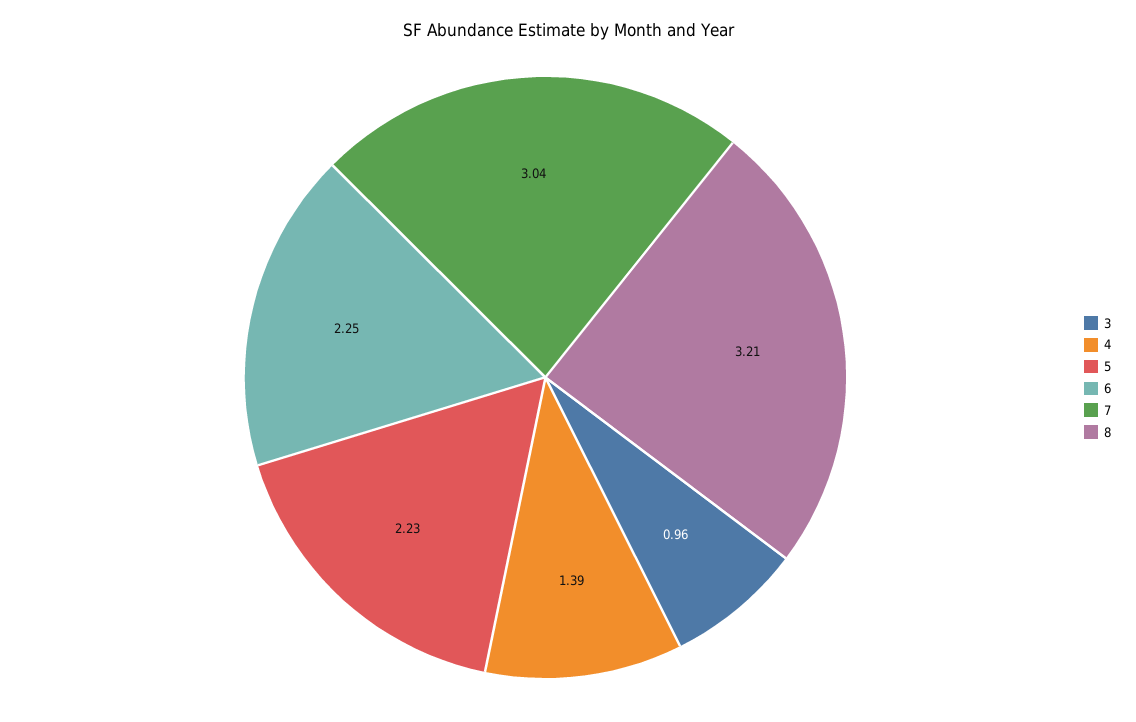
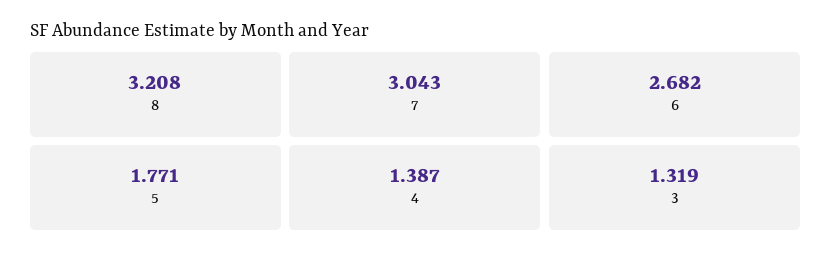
  {
-   "3": 0.96,
+   "3": 1.319,
    "4": 1.387,
-   "5": 2.23,
+   "5": 1.771,
-   "6": 2.25,
+   "6": 2.682,
    "7": 3.043,
    "8": 3.208
  }

